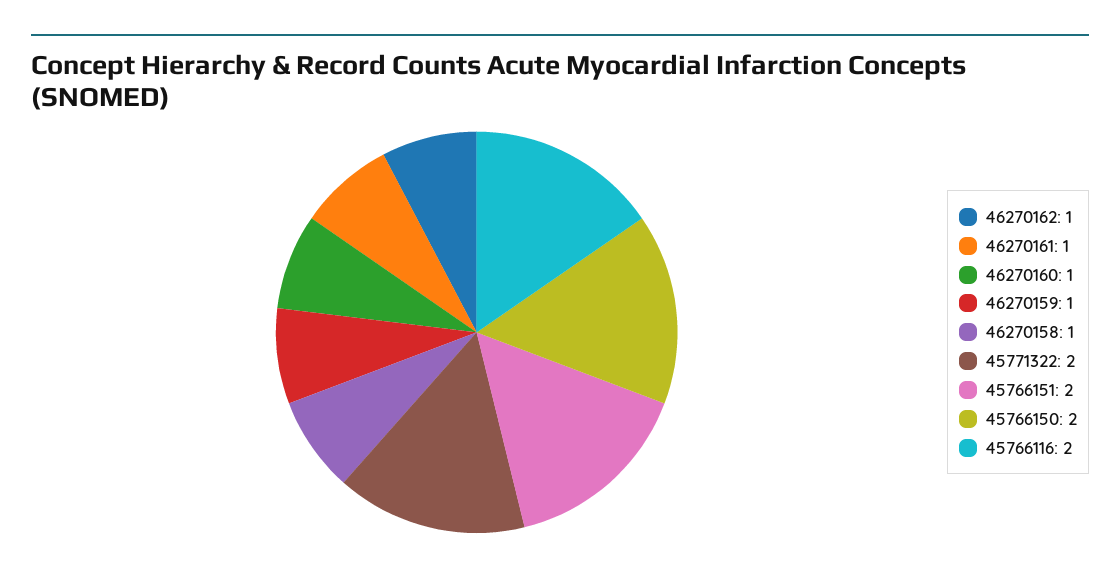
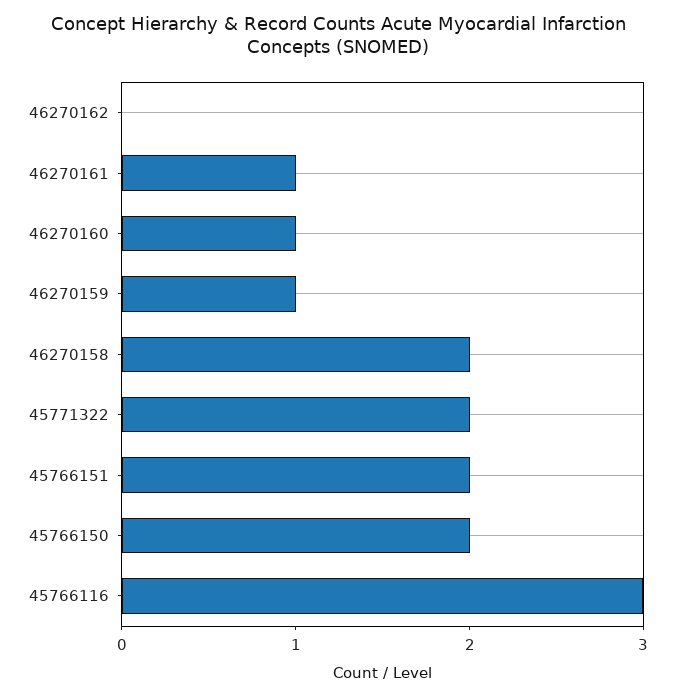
  {
-   "46270162": 1,
+   "46270162": 0,
    "46270161": 1,
    "46270160": 1,
    "46270159": 1,
-   "46270158": 1,
+   "46270158": 2,
    "45771322": 2,
    "45766151": 2,
    "45766150": 2,
-   "45766116": 2
+   "45766116": 3
  }

